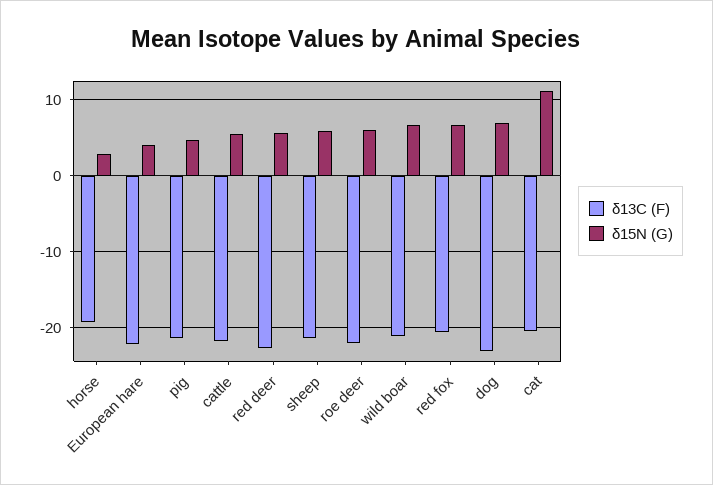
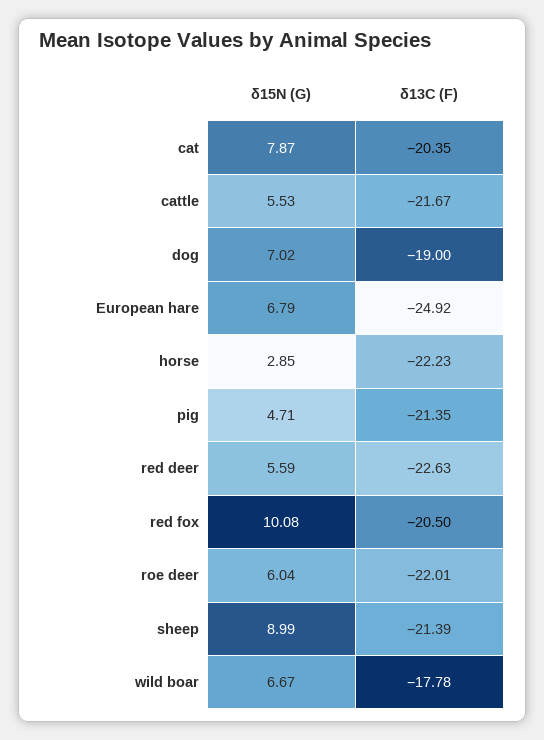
  {
    "δ13C (F)": {
-     "horse": -19,
+     "horse": -22.23,
-     "European hare": -22,
+     "European hare": -24.92,
      "pig": -21.35,
      "cattle": -21.67,
      "red deer": -22.63,
      "sheep": -21.39,
      "roe deer": -22.01,
-     "wild boar": -21,
+     "wild boar": -17.78,
      "red fox": -20.5,
-     "dog": -23,
+     "dog": -19,
      "cat": -20.35
    },
    "δ15N (G)": {
      "horse": 2.85,
-     "European hare": 4,
+     "European hare": 6.79,
      "pig": 4.71,
      "cattle": 5.53,
      "red deer": 5.59,
-     "sheep": 6,
+     "sheep": 8.99,
      "roe deer": 6.04,
      "wild boar": 6.67,
-     "red fox": 7,
+     "red fox": 10.08,
      "dog": 7.02,
-     "cat": 11
+     "cat": 7.87
    }
  }

